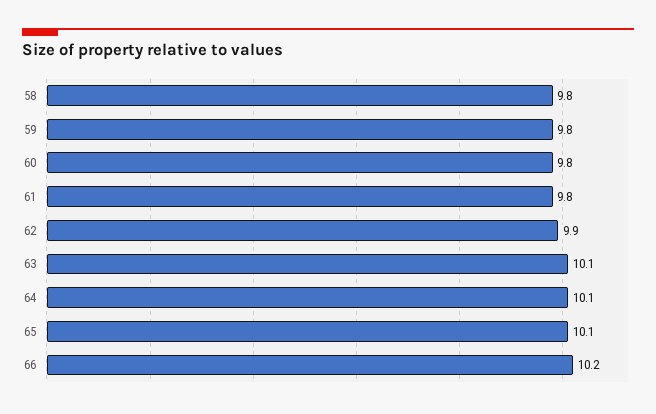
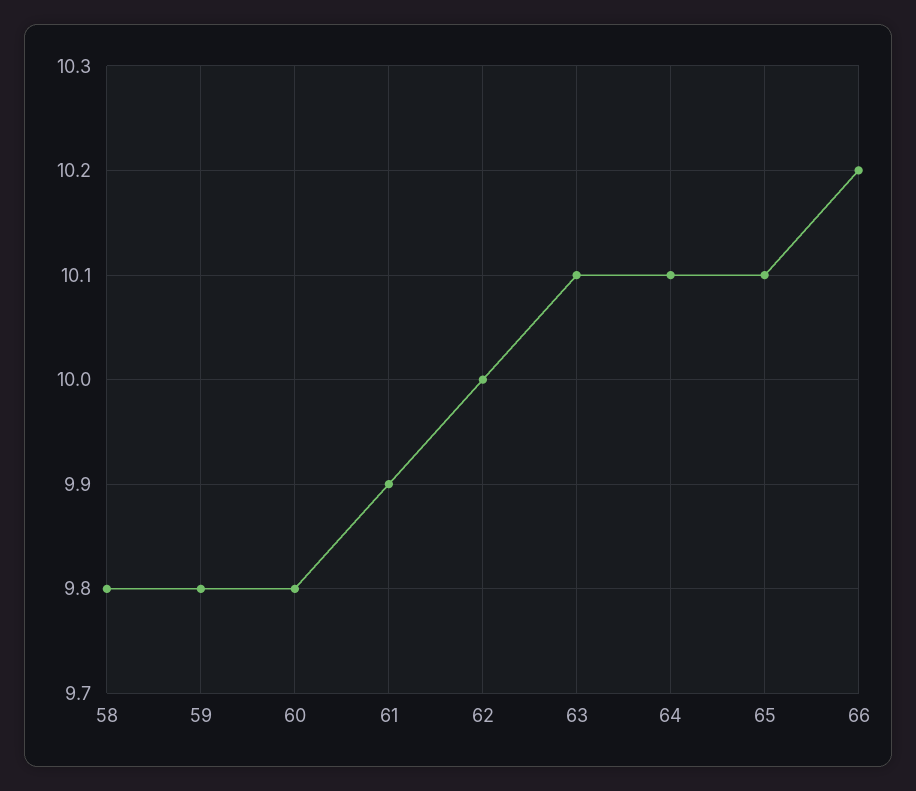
  {
    "58": 9.8,
    "59": 9.8,
    "60": 9.8,
-   "61": 9.8,
+   "61": 9.9,
-   "62": 9.9,
+   "62": 10,
    "63": 10.1,
    "64": 10.1,
    "65": 10.1,
    "66": 10.2
  }

